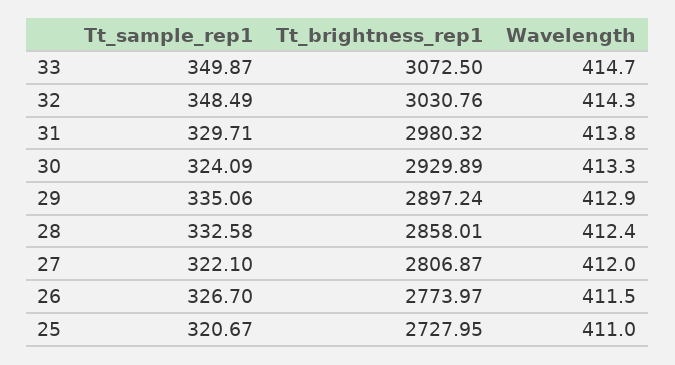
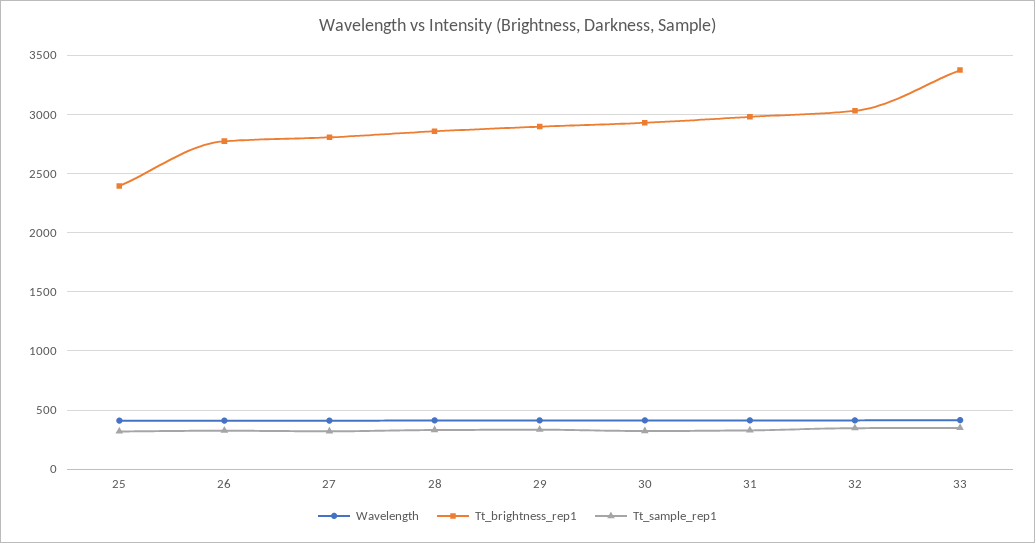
  {
    "Tt_sample_rep1": {
      "33": 349.87,
      "32": 348.49,
      "31": 329.71,
      "30": 324.09,
      "29": 335.06,
      "28": 332.58,
      "27": 322.1,
      "26": 326.7,
      "25": 320.67
    },
    "Tt_brightness_rep1": {
-     "33": 3072.5,
+     "33": 3400,
      "32": 3030.76,
      "31": 2980.32,
      "30": 2929.89,
      "29": 2897.24,
      "28": 2858.01,
      "27": 2806.87,
      "26": 2773.97,
-     "25": 2727.95
+     "25": 2400
    },
    "Wavelength": {
      "33": 414.7,
      "32": 414.3,
      "31": 413.8,
      "30": 413.3,
      "29": 412.9,
      "28": 412.4,
      "27": 412,
      "26": 411.5,
      "25": 411
    }
  }

